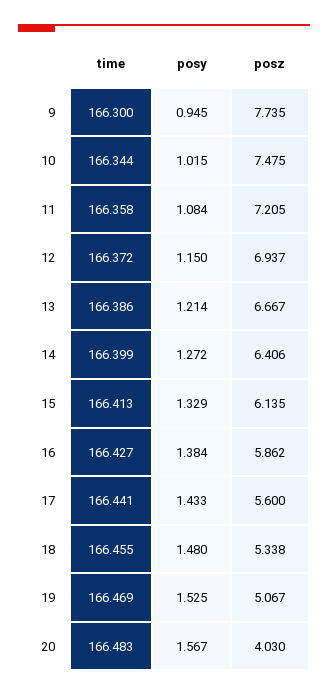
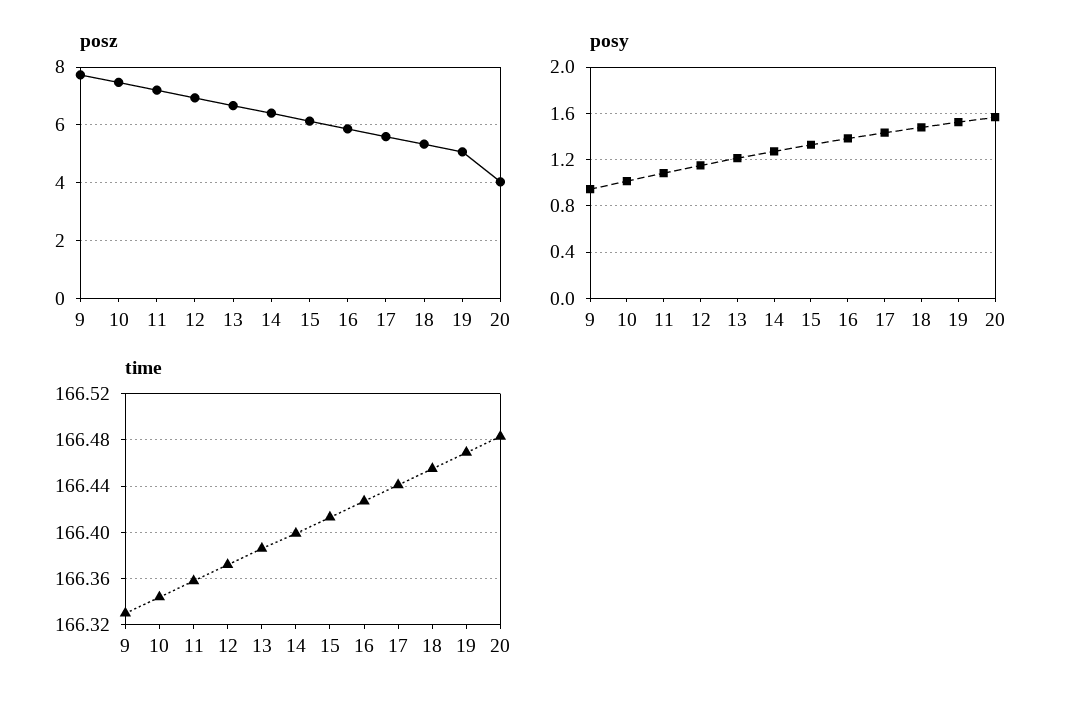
  {
    "time": {
-     "9": 166.3,
+     "9": 166.33,
      "10": 166.344,
      "11": 166.358,
      "12": 166.372,
      "13": 166.386,
      "14": 166.399,
      "15": 166.413,
      "16": 166.427,
      "17": 166.441,
      "18": 166.455,
      "19": 166.469,
      "20": 166.483
    },
    "posy": {
      "9": 0.945,
      "10": 1.015,
      "11": 1.084,
      "12": 1.15,
      "13": 1.214,
      "14": 1.272,
      "15": 1.329,
      "16": 1.384,
      "17": 1.433,
      "18": 1.48,
      "19": 1.525,
      "20": 1.567
    },
    "posz": {
      "9": 7.735,
      "10": 7.475,
      "11": 7.205,
      "12": 6.937,
      "13": 6.667,
      "14": 6.406,
      "15": 6.135,
      "16": 5.862,
      "17": 5.6,
      "18": 5.338,
      "19": 5.067,
      "20": 4.03
    }
  }

